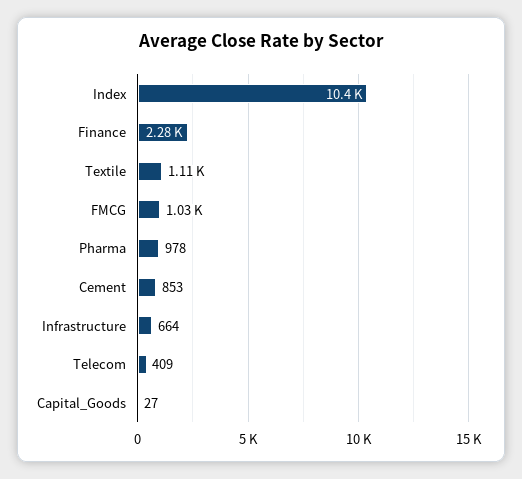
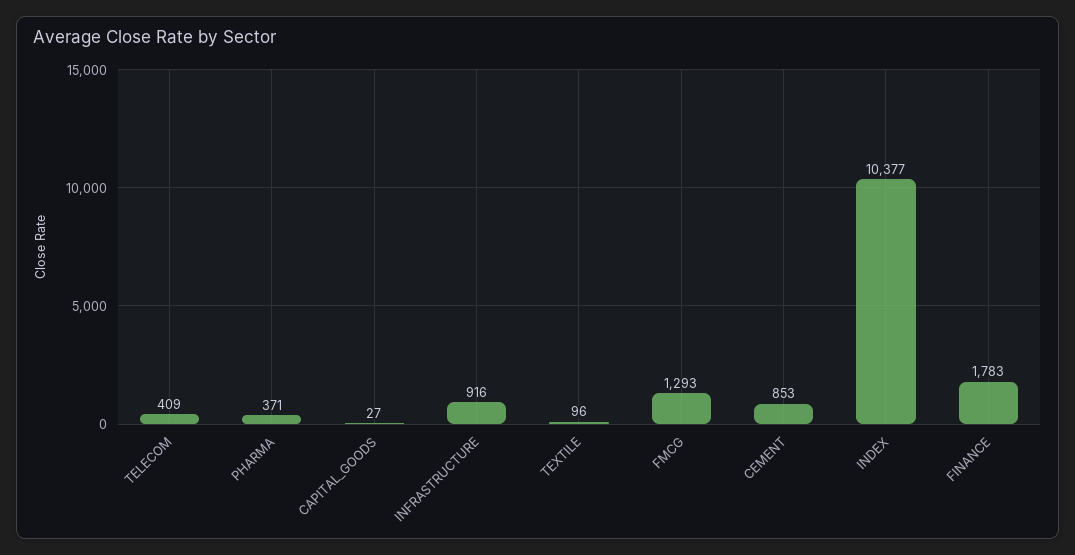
  {
    "Index": 10377,
-   "Finance": 2280,
+   "Finance": 1783,
-   "Textile": 1110,
+   "Textile": 96,
-   "FMCG": 1030,
+   "FMCG": 1293,
-   "Pharma": 978,
+   "Pharma": 371,
    "Cement": 853,
-   "Infrastructure": 664,
+   "Infrastructure": 916,
    "Telecom": 409,
    "Capital_Goods": 27
  }

